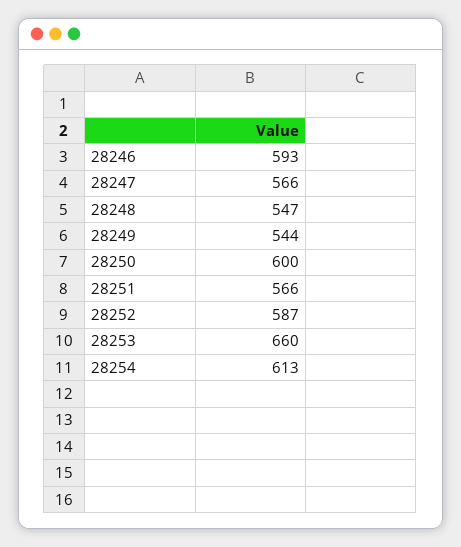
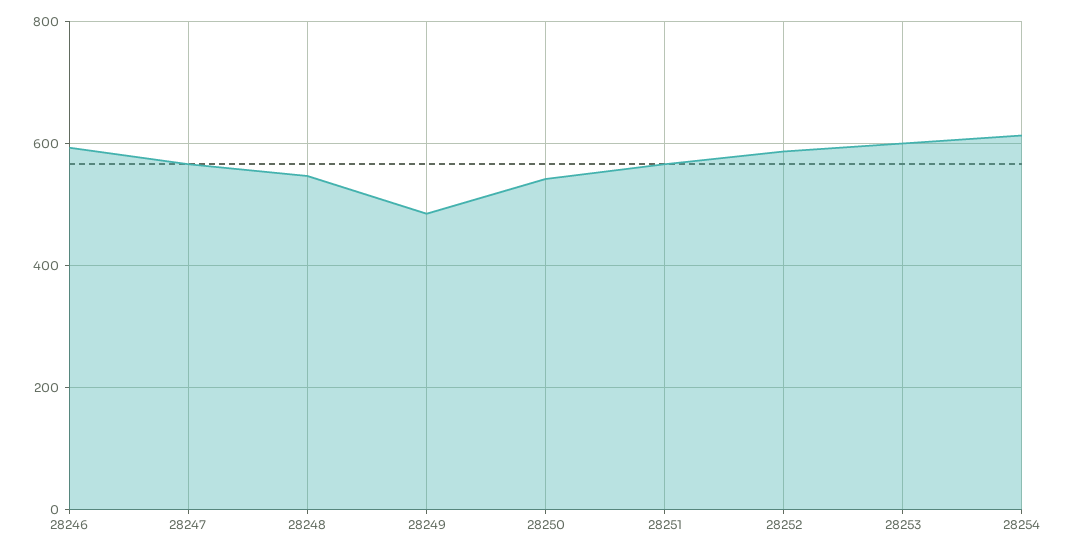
  {
    "28246": 593,
    "28247": 566,
    "28248": 547,
-   "28249": 544,
+   "28249": 480,
-   "28250": 600,
+   "28250": 540,
    "28251": 566,
    "28252": 587,
-   "28253": 660,
+   "28253": 600,
    "28254": 613
  }

